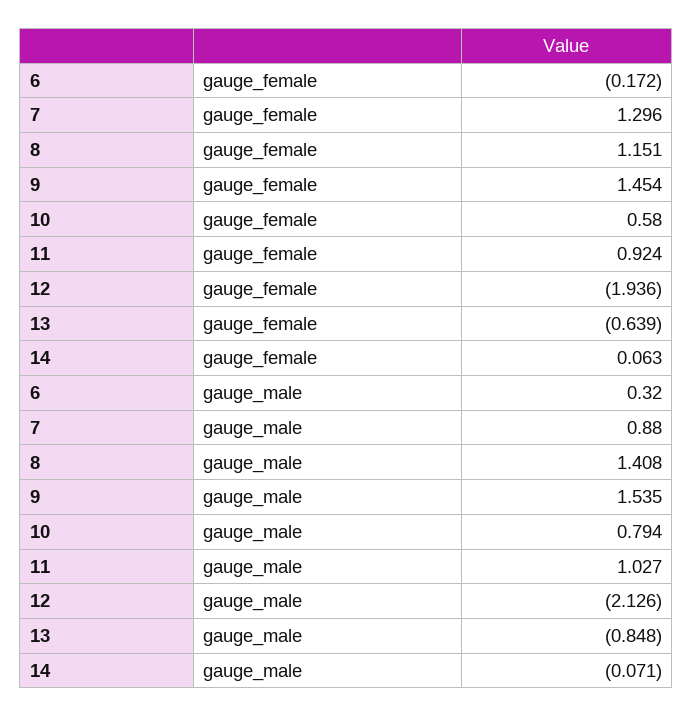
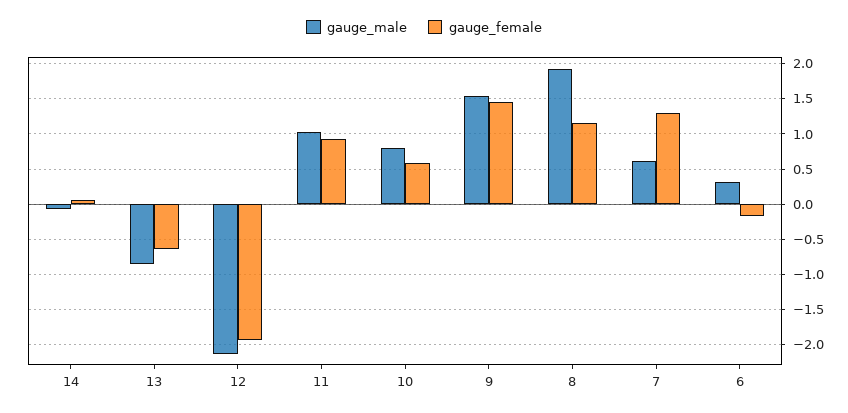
  {
    "gauge_female": {
      "6": -0.172,
      "7": 1.296,
      "8": 1.151,
      "9": 1.454,
      "10": 0.58,
      "11": 0.924,
      "12": -1.936,
      "13": -0.639,
      "14": 0.063
    },
    "gauge_male": {
      "6": 0.32,
-     "7": 0.88,
+     "7": 0.6,
-     "8": 1.408,
+     "8": 1.9,
      "9": 1.535,
      "10": 0.794,
      "11": 1.027,
      "12": -2.126,
      "13": -0.848,
      "14": -0.071
    }
  }

